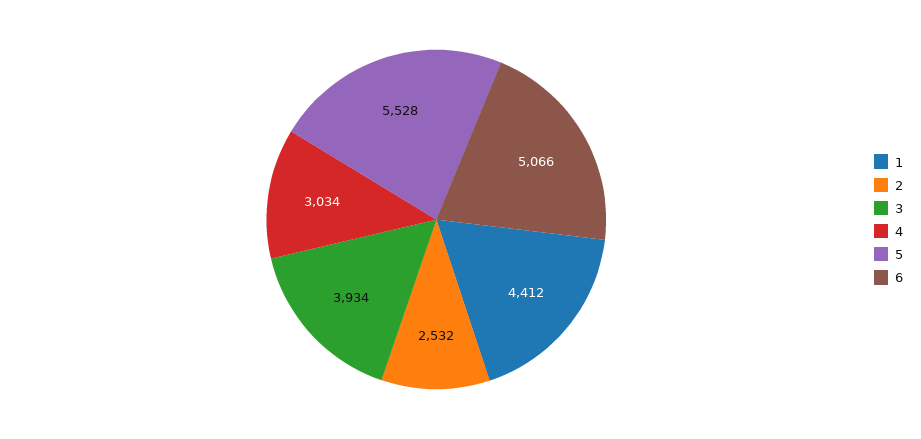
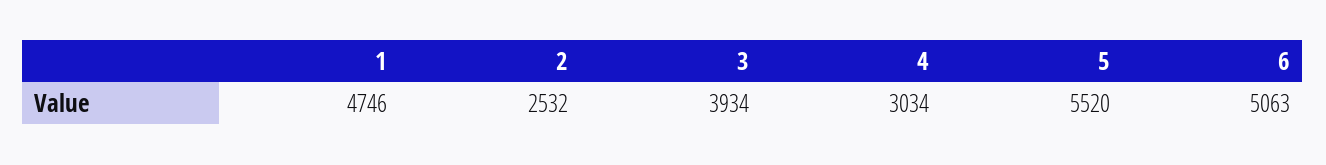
  {
-   "1": 4412,
+   "1": 4746,
    "2": 2532,
    "3": 3934,
    "4": 3034,
-   "5": 5528,
+   "5": 5520,
-   "6": 5066
+   "6": 5063
  }

